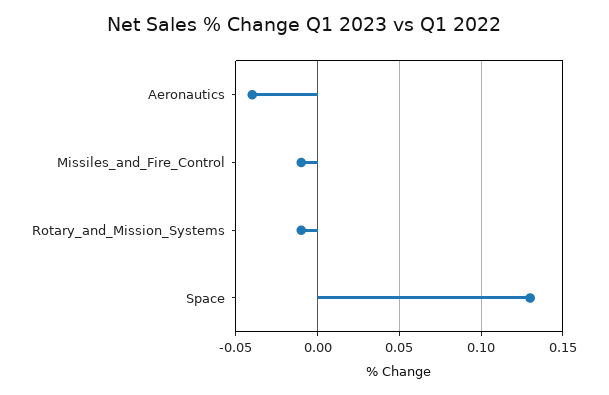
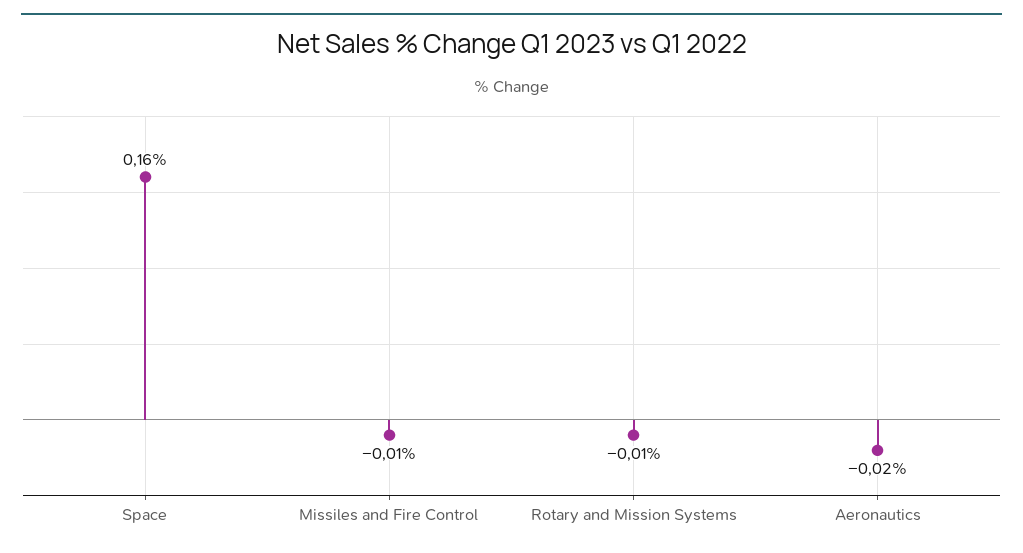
  {
-   "Aeronautics": -0.04,
+   "Aeronautics": -0.02,
    "Missiles_and_Fire_Control": -0.01,
    "Rotary_and_Mission_Systems": -0.01,
-   "Space": 0.13
+   "Space": 0.16
  }

